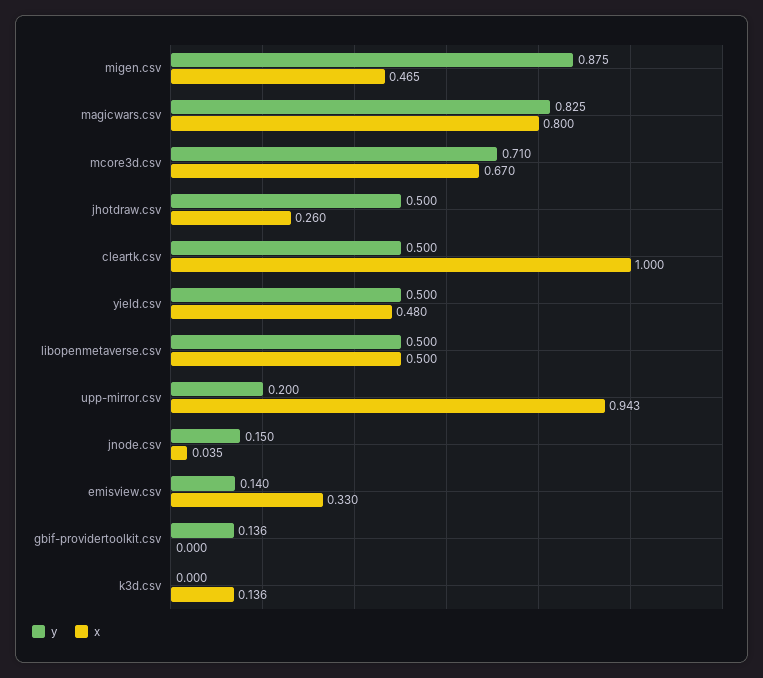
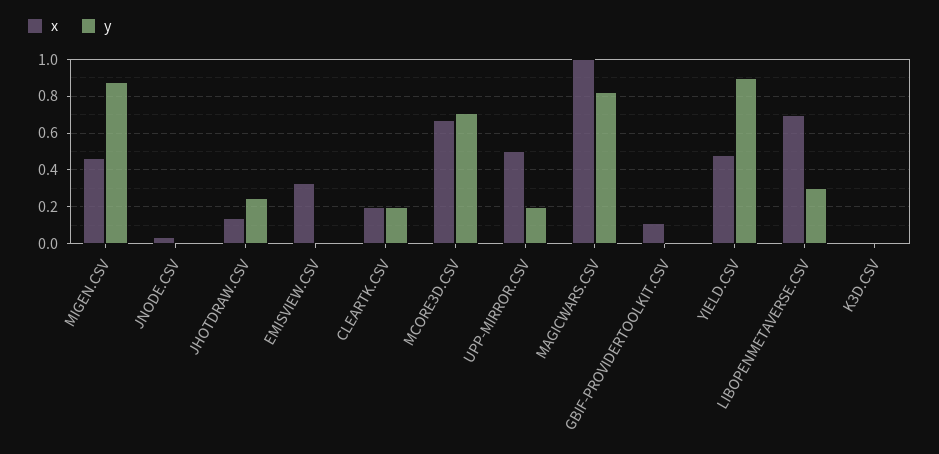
  {
    "y": {
      "migen.csv": 0.875,
      "magicwars.csv": 0.825,
      "mcore3d.csv": 0.71,
-     "jhotdraw.csv": 0.5,
+     "jhotdraw.csv": 0.25,
-     "cleartk.csv": 0.5,
+     "cleartk.csv": 0.2,
-     "yield.csv": 0.5,
+     "yield.csv": 0.9,
-     "libopenmetaverse.csv": 0.5,
+     "libopenmetaverse.csv": 0.3,
      "upp-mirror.csv": 0.2,
-     "jnode.csv": 0.15,
+     "jnode.csv": 0,
-     "emisview.csv": 0.14,
+     "emisview.csv": 0,
-     "gbif-providertoolkit.csv": 0.136,
+     "gbif-providertoolkit.csv": 0,
      "k3d.csv": 0
    },
    "x": {
      "migen.csv": 0.465,
-     "magicwars.csv": 0.8,
+     "magicwars.csv": 1,
      "mcore3d.csv": 0.67,
-     "jhotdraw.csv": 0.26,
+     "jhotdraw.csv": 0.15,
-     "cleartk.csv": 1,
+     "cleartk.csv": 0.2,
      "yield.csv": 0.48,
-     "libopenmetaverse.csv": 0.5,
+     "libopenmetaverse.csv": 0.7,
-     "upp-mirror.csv": 0.943,
+     "upp-mirror.csv": 0.5,
      "jnode.csv": 0.035,
      "emisview.csv": 0.33,
-     "gbif-providertoolkit.csv": 0,
+     "gbif-providertoolkit.csv": 0.1,
-     "k3d.csv": 0.136
+     "k3d.csv": 0
    }
  }

